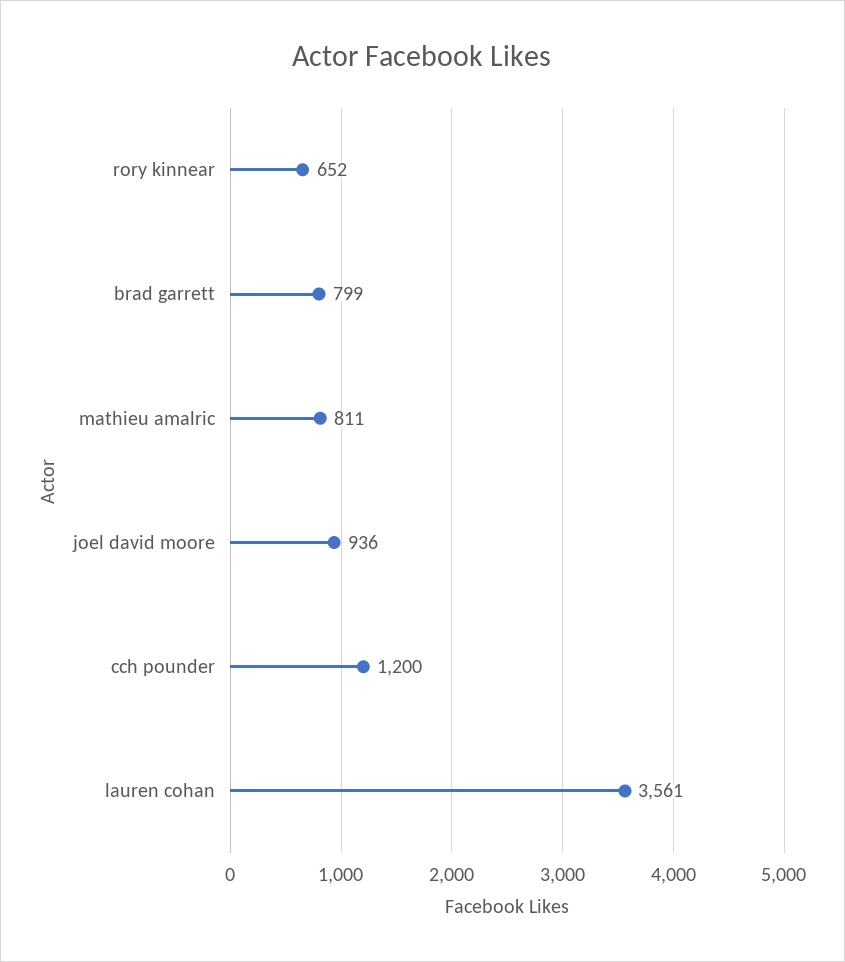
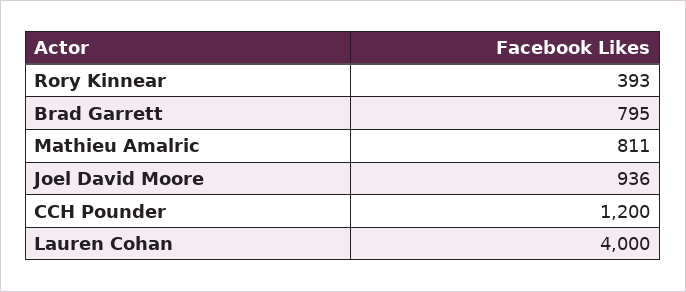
  {
-   "rory kinnear": 652,
+   "rory kinnear": 393,
-   "brad garrett": 799,
+   "brad garrett": 795,
    "mathieu amalric": 811,
    "joel david moore": 936,
    "cch pounder": 1200,
-   "lauren cohan": 3561
+   "lauren cohan": 4000
  }

